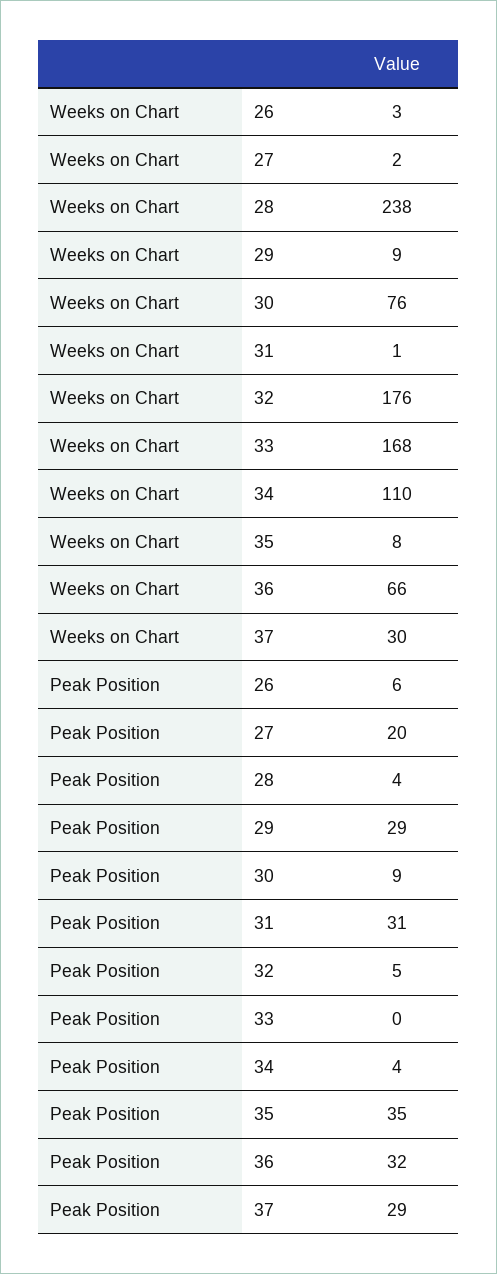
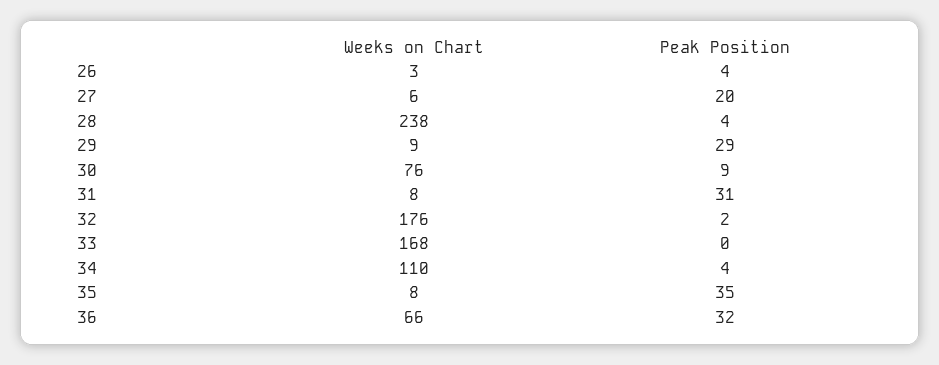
  {
    "Weeks on Chart": {
      "26": 3,
-     "27": 2,
+     "27": 6,
      "28": 238,
      "29": 9,
      "30": 76,
-     "31": 1,
+     "31": 8,
      "32": 176,
      "33": 168,
      "34": 110,
      "35": 8,
-     "36": 66,
+     "36": 66
-     "37": 30
    },
    "Peak Position": {
-     "26": 6,
+     "26": 4,
      "27": 20,
      "28": 4,
      "29": 29,
      "30": 9,
      "31": 31,
-     "32": 5,
+     "32": 2,
      "33": 0,
      "34": 4,
      "35": 35,
-     "36": 32,
+     "36": 32
-     "37": 29
    }
  }

